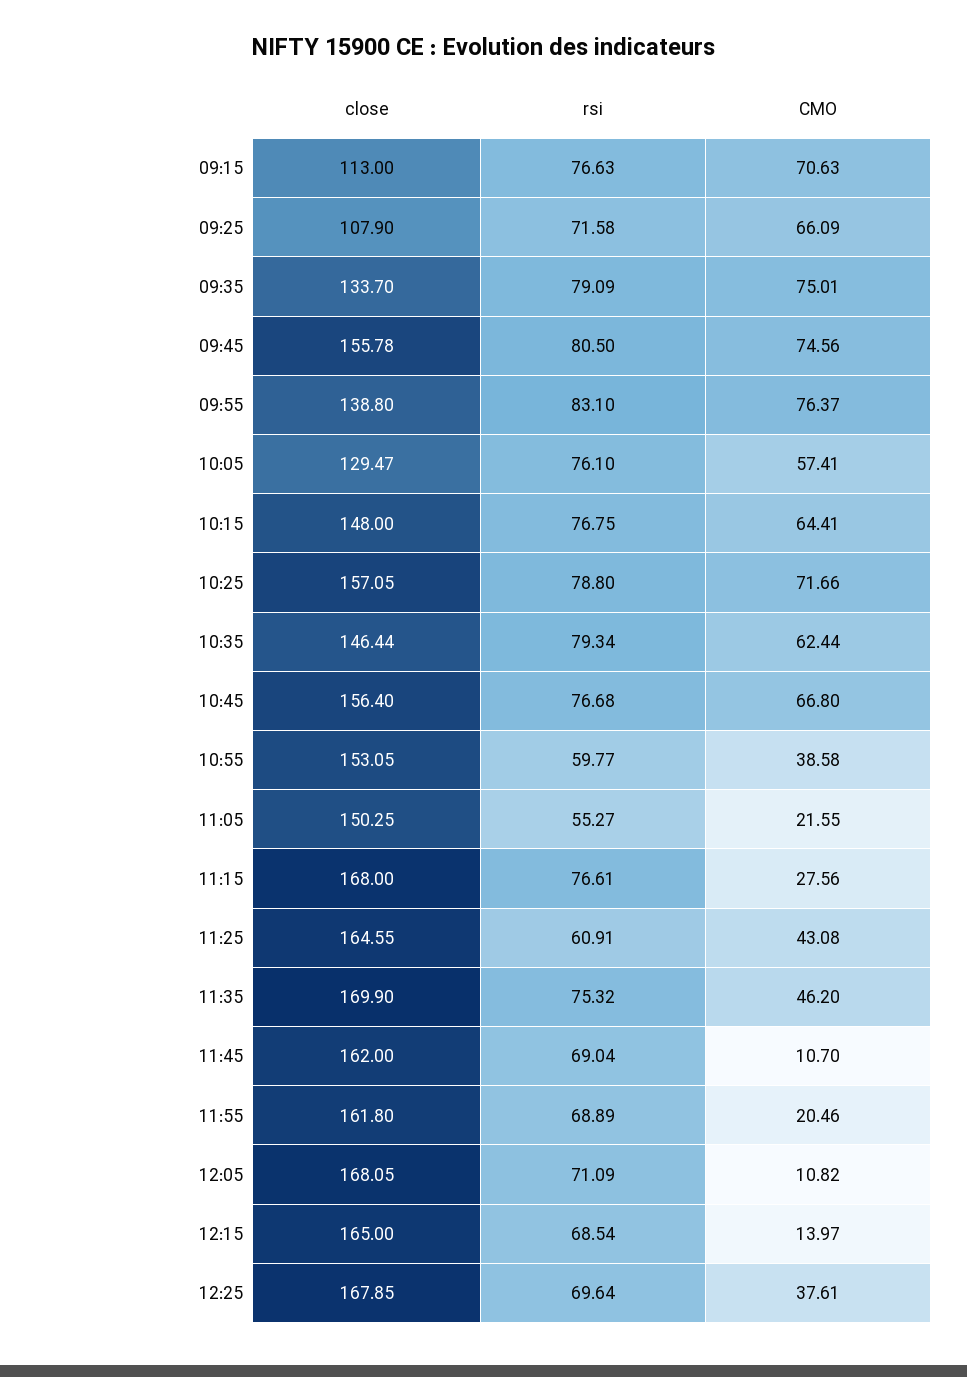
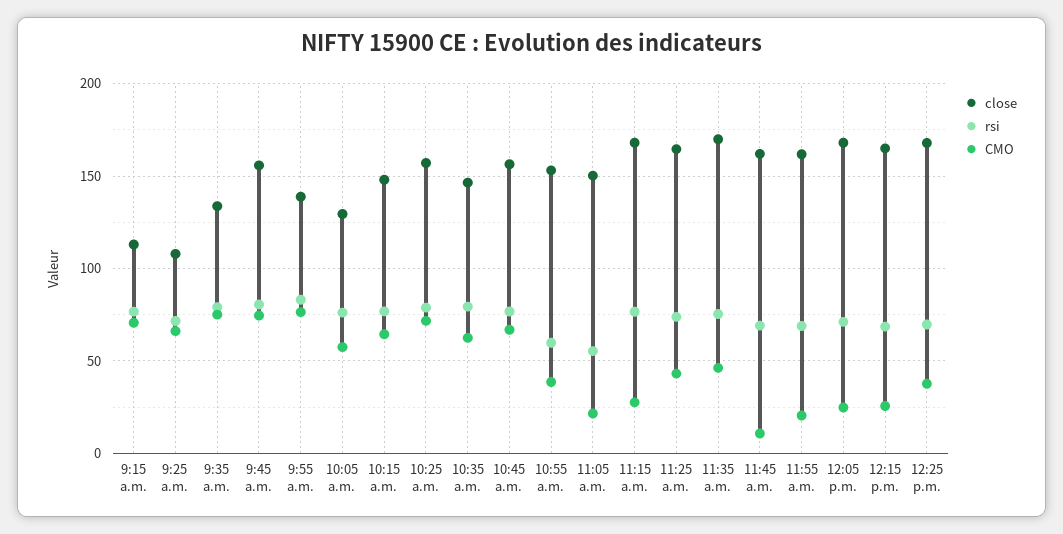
  {
    "close": {
      "09:15": 113,
      "09:25": 107.9,
      "09:35": 133.7,
      "09:45": 155.78,
      "09:55": 138.8,
      "10:05": 129.47,
      "10:15": 148,
      "10:25": 157.05,
      "10:35": 146.44,
      "10:45": 156.4,
      "10:55": 153.05,
      "11:05": 150.25,
      "11:15": 168,
      "11:25": 164.55,
      "11:35": 169.9,
      "11:45": 162,
      "11:55": 161.8,
      "12:05": 168.05,
      "12:15": 165,
      "12:25": 167.85
    },
    "rsi": {
      "09:15": 76.63,
      "09:25": 71.58,
      "09:35": 79.09,
      "09:45": 80.5,
      "09:55": 83.1,
      "10:05": 76.1,
      "10:15": 76.75,
      "10:25": 78.8,
      "10:35": 79.34,
      "10:45": 76.68,
      "10:55": 59.77,
      "11:05": 55.27,
      "11:15": 76.61,
-     "11:25": 60.91,
+     "11:25": 75,
      "11:35": 75.32,
      "11:45": 69.04,
      "11:55": 68.89,
      "12:05": 71.09,
      "12:15": 68.54,
      "12:25": 69.64
    },
    "CMO": {
      "09:15": 70.63,
      "09:25": 66.09,
      "09:35": 75.01,
      "09:45": 74.56,
      "09:55": 76.37,
      "10:05": 57.41,
      "10:15": 64.41,
      "10:25": 71.66,
      "10:35": 62.44,
      "10:45": 66.8,
      "10:55": 38.58,
      "11:05": 21.55,
      "11:15": 27.56,
      "11:25": 43.08,
      "11:35": 46.2,
      "11:45": 10.7,
      "11:55": 20.46,
-     "12:05": 10.82,
+     "12:05": 25,
-     "12:15": 13.97,
+     "12:15": 25,
      "12:25": 37.61
    }
  }

